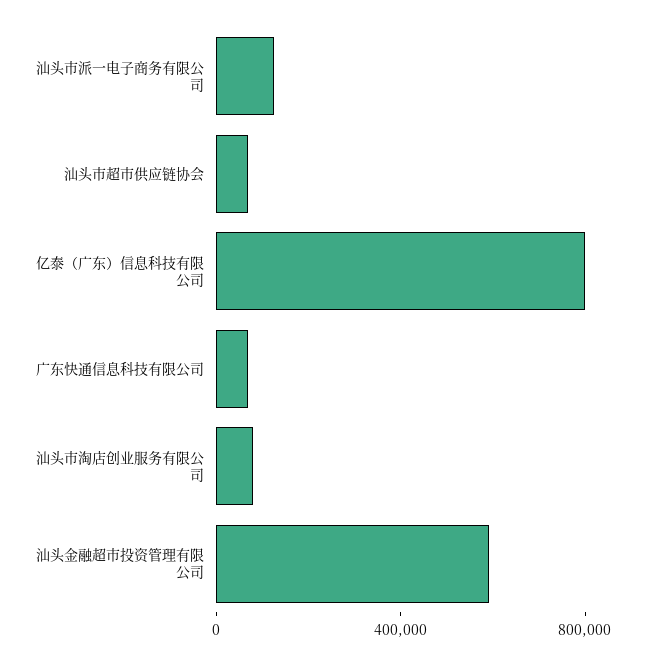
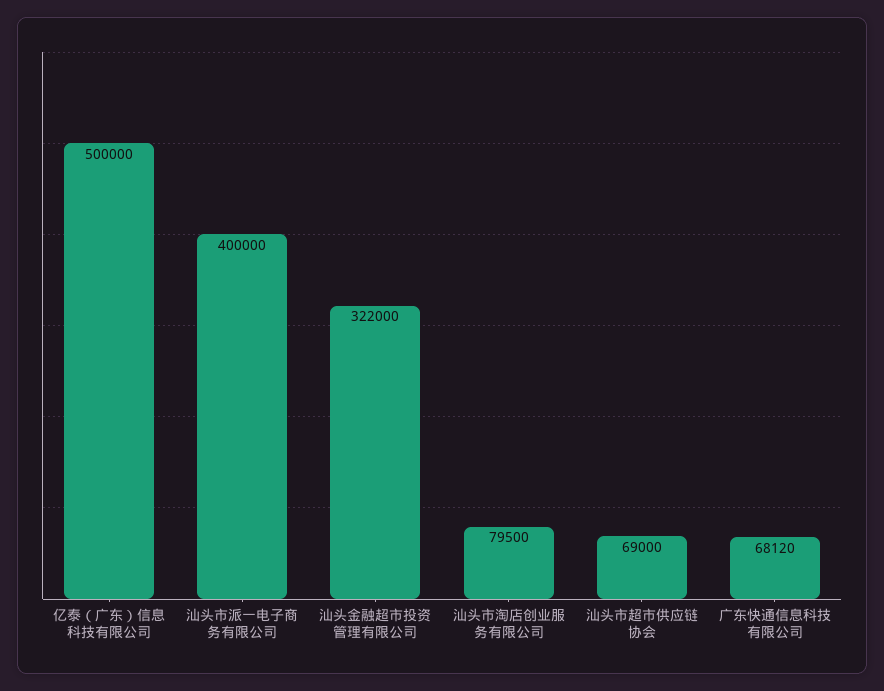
  {
-   "汕头市派一电子商务有限公司": 100000,
+   "汕头市派一电子商务有限公司": 400000,
    "汕头市超市供应链协会": 69000,
-   "亿泰（广东）信息科技有限公司": 800000,
+   "亿泰（广东）信息科技有限公司": 500000,
    "广东快通信息科技有限公司": 68120,
    "汕头市淘店创业服务有限公司": 79500,
-   "汕头金融超市投资管理有限公司": 600000
+   "汕头金融超市投资管理有限公司": 322000
  }

